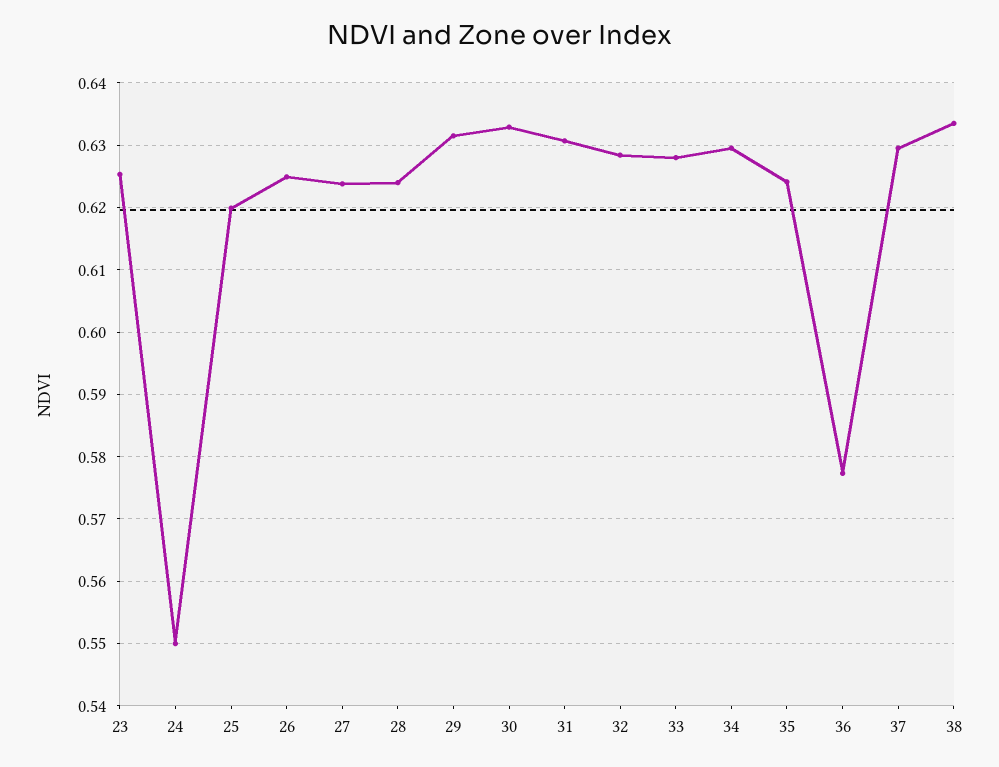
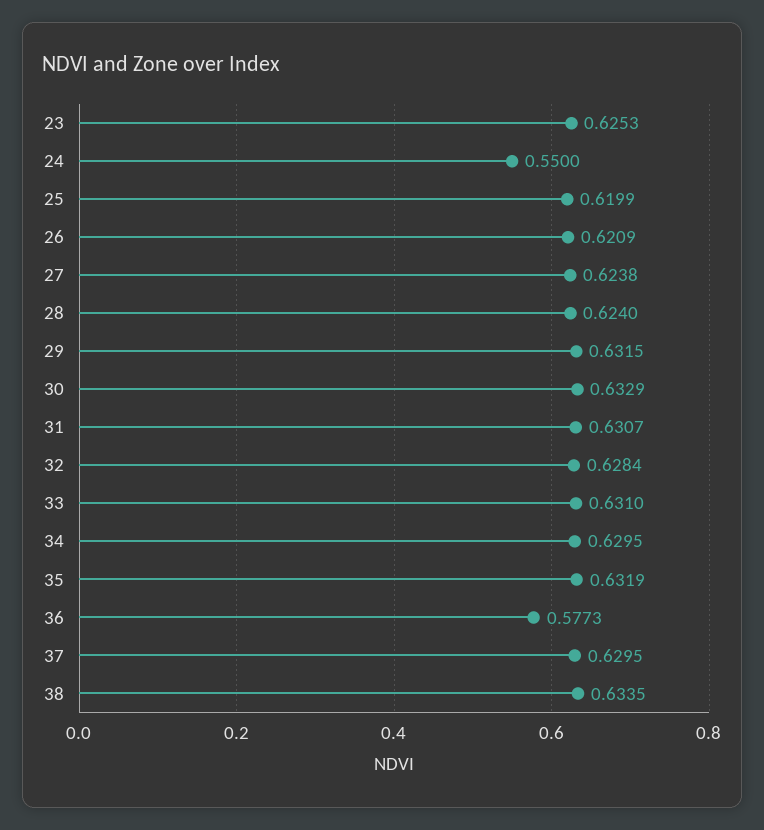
  {
    "23": 0.6253,
    "24": 0.55,
    "25": 0.6199,
-   "26": 0.625,
+   "26": 0.6209,
    "27": 0.6238,
    "28": 0.624,
    "29": 0.6315,
    "30": 0.6329,
    "31": 0.6307,
    "32": 0.6284,
-   "33": 0.628,
+   "33": 0.631,
    "34": 0.6295,
-   "35": 0.624,
+   "35": 0.6319,
    "36": 0.5773,
    "37": 0.6295,
    "38": 0.6335
  }

